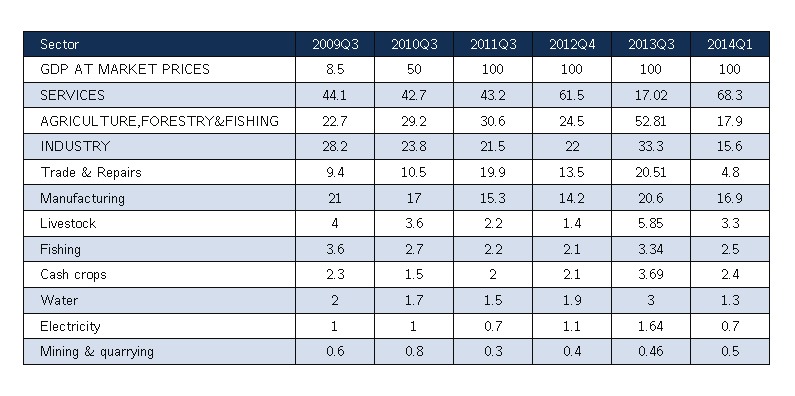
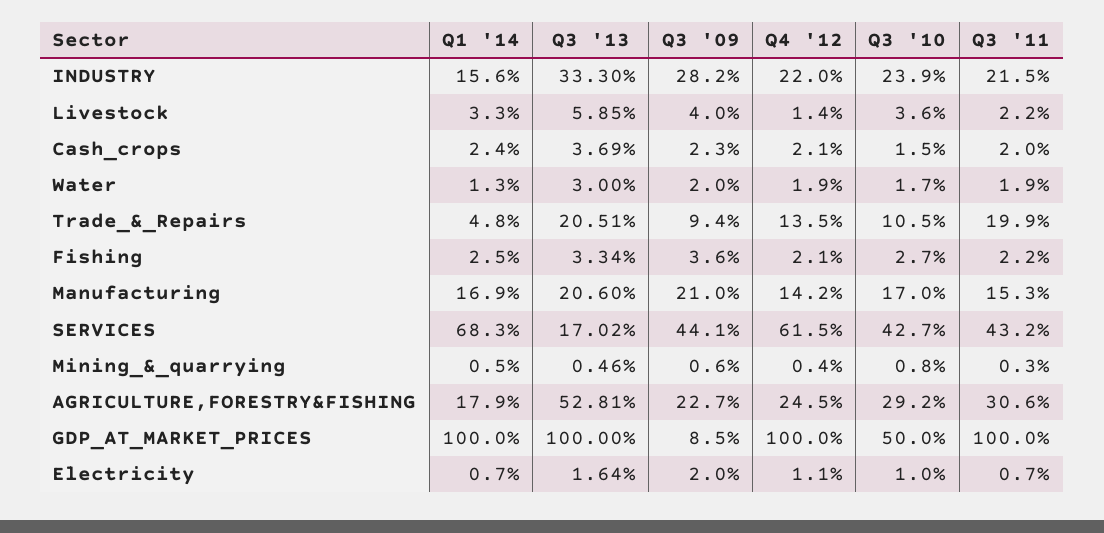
  {
    "2009Q3": {
      "GDP AT MARKET PRICES": 8.5,
      "SERVICES": 44.1,
      "AGRICULTURE,FORESTRY&FISHING": 22.7,
      "INDUSTRY": 28.2,
      "Trade & Repairs": 9.4,
      "Manufacturing": 21,
      "Livestock": 4,
      "Fishing": 3.6,
      "Cash crops": 2.3,
      "Water": 2,
-     "Electricity": 1,
+     "Electricity": 2,
      "Mining & quarrying": 0.6
    },
    "2010Q3": {
      "GDP AT MARKET PRICES": 50,
      "SERVICES": 42.7,
      "AGRICULTURE,FORESTRY&FISHING": 29.2,
-     "INDUSTRY": 23.8,
+     "INDUSTRY": 23.9,
      "Trade & Repairs": 10.5,
      "Manufacturing": 17,
      "Livestock": 3.6,
      "Fishing": 2.7,
      "Cash crops": 1.5,
      "Water": 1.7,
      "Electricity": 1,
      "Mining & quarrying": 0.8
    },
    "2011Q3": {
      "GDP AT MARKET PRICES": 100,
      "SERVICES": 43.2,
      "AGRICULTURE,FORESTRY&FISHING": 30.6,
      "INDUSTRY": 21.5,
      "Trade & Repairs": 19.9,
      "Manufacturing": 15.3,
      "Livestock": 2.2,
      "Fishing": 2.2,
      "Cash crops": 2,
-     "Water": 1.5,
+     "Water": 1.9,
      "Electricity": 0.7,
      "Mining & quarrying": 0.3
    },
    "2012Q4": {
      "GDP AT MARKET PRICES": 100,
      "SERVICES": 61.5,
      "AGRICULTURE,FORESTRY&FISHING": 24.5,
      "INDUSTRY": 22,
      "Trade & Repairs": 13.5,
      "Manufacturing": 14.2,
      "Livestock": 1.4,
      "Fishing": 2.1,
      "Cash crops": 2.1,
      "Water": 1.9,
      "Electricity": 1.1,
      "Mining & quarrying": 0.4
    },
    "2013Q3": {
      "GDP AT MARKET PRICES": 100,
      "SERVICES": 17.02,
      "AGRICULTURE,FORESTRY&FISHING": 52.81,
      "INDUSTRY": 33.3,
      "Trade & Repairs": 20.51,
      "Manufacturing": 20.6,
      "Livestock": 5.85,
      "Fishing": 3.34,
      "Cash crops": 3.69,
      "Water": 3,
      "Electricity": 1.64,
      "Mining & quarrying": 0.46
    },
    "2014Q1": {
      "GDP AT MARKET PRICES": 100,
      "SERVICES": 68.3,
      "AGRICULTURE,FORESTRY&FISHING": 17.9,
      "INDUSTRY": 15.6,
      "Trade & Repairs": 4.8,
      "Manufacturing": 16.9,
      "Livestock": 3.3,
      "Fishing": 2.5,
      "Cash crops": 2.4,
      "Water": 1.3,
      "Electricity": 0.7,
      "Mining & quarrying": 0.5
    }
  }

